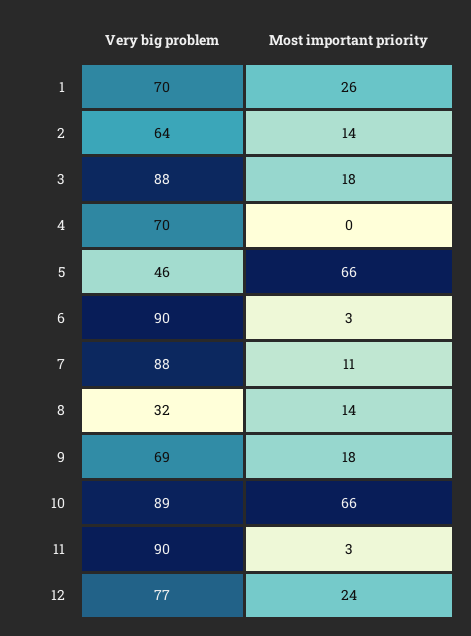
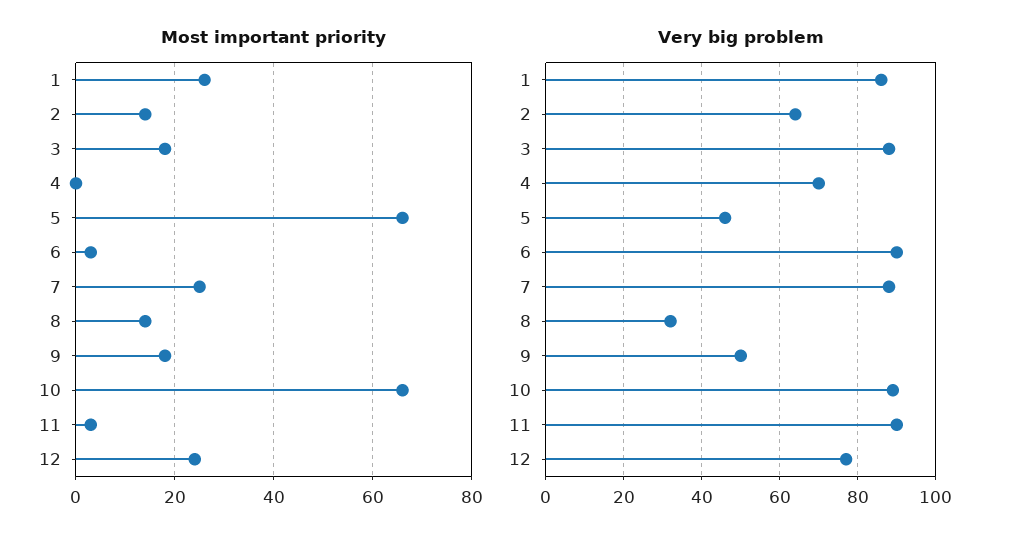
  {
    "Very big problem": {
-     "1": 70,
+     "1": 85,
      "2": 64,
      "3": 88,
      "4": 70,
      "5": 46,
      "6": 90,
      "7": 88,
      "8": 32,
-     "9": 69,
+     "9": 50,
      "10": 89,
      "11": 90,
      "12": 77
    },
    "Most important priority": {
      "1": 26,
      "2": 14,
      "3": 18,
      "4": 0,
      "5": 66,
      "6": 3,
-     "7": 11,
+     "7": 25,
      "8": 14,
      "9": 18,
      "10": 66,
      "11": 3,
      "12": 24
    }
  }

